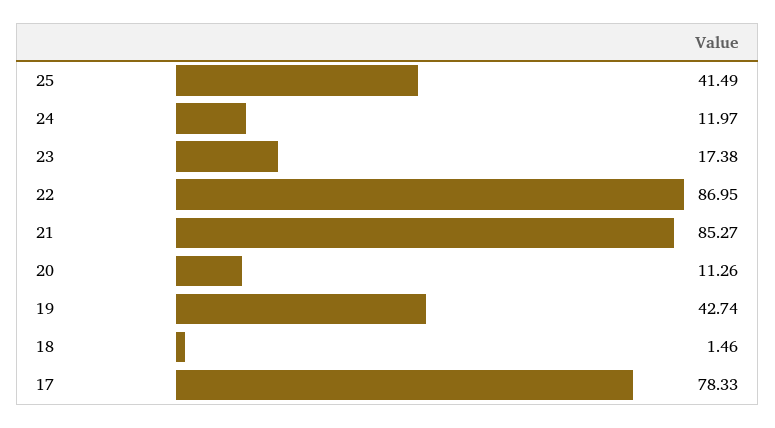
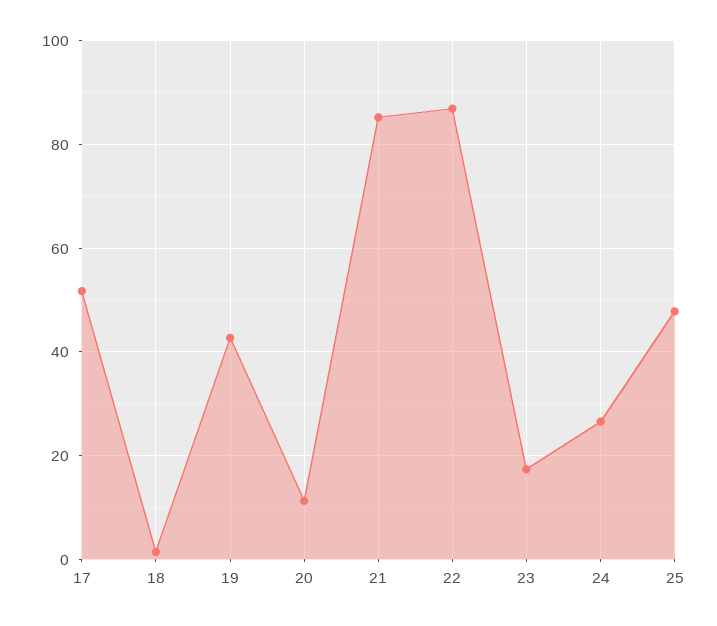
  {
-   "25": 41.49,
+   "25": 48,
-   "24": 11.97,
+   "24": 26,
    "23": 17.38,
    "22": 86.95,
    "21": 85.27,
    "20": 11.26,
    "19": 42.74,
    "18": 1.46,
-   "17": 78.33
+   "17": 52
  }

